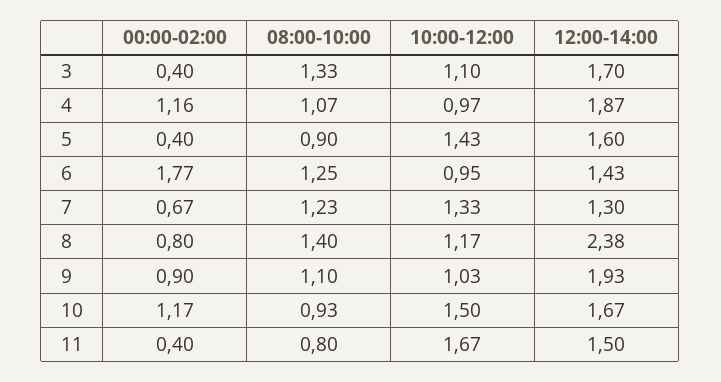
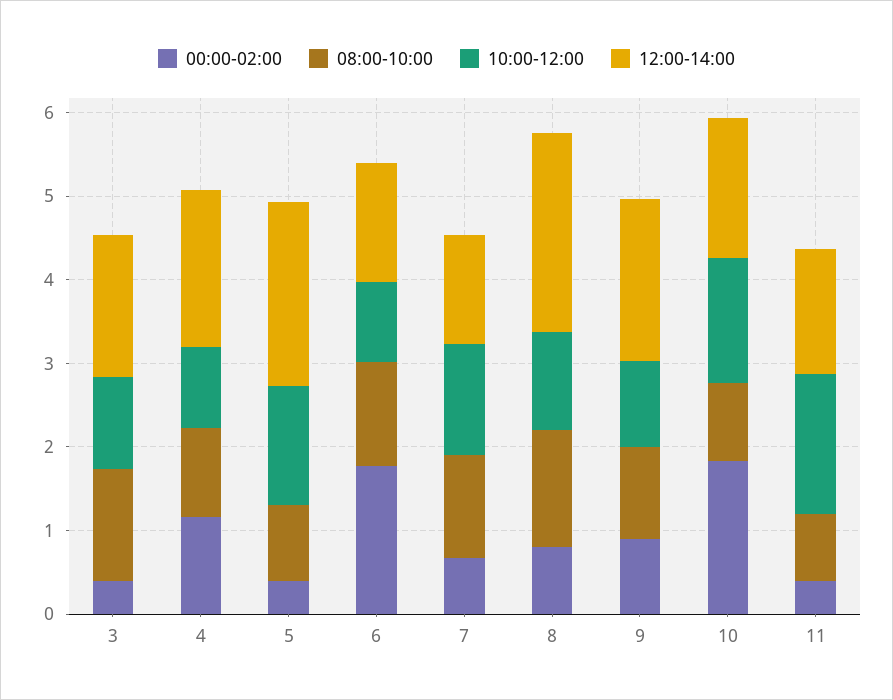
  {
    "00:00-02:00": {
      "3": 0.4,
      "4": 1.16,
      "5": 0.4,
      "6": 1.77,
      "7": 0.67,
      "8": 0.8,
      "9": 0.9,
-     "10": 1.17,
+     "10": 1.8,
      "11": 0.4
    },
    "08:00-10:00": {
      "3": 1.33,
      "4": 1.07,
      "5": 0.9,
      "6": 1.25,
      "7": 1.23,
      "8": 1.4,
      "9": 1.1,
      "10": 0.93,
      "11": 0.8
    },
    "10:00-12:00": {
      "3": 1.1,
      "4": 0.97,
      "5": 1.43,
      "6": 0.95,
      "7": 1.33,
      "8": 1.17,
      "9": 1.03,
      "10": 1.5,
      "11": 1.67
    },
    "12:00-14:00": {
      "3": 1.7,
      "4": 1.87,
-     "5": 1.6,
+     "5": 2.2,
      "6": 1.43,
      "7": 1.3,
      "8": 2.38,
      "9": 1.93,
      "10": 1.67,
      "11": 1.5
    }
  }

